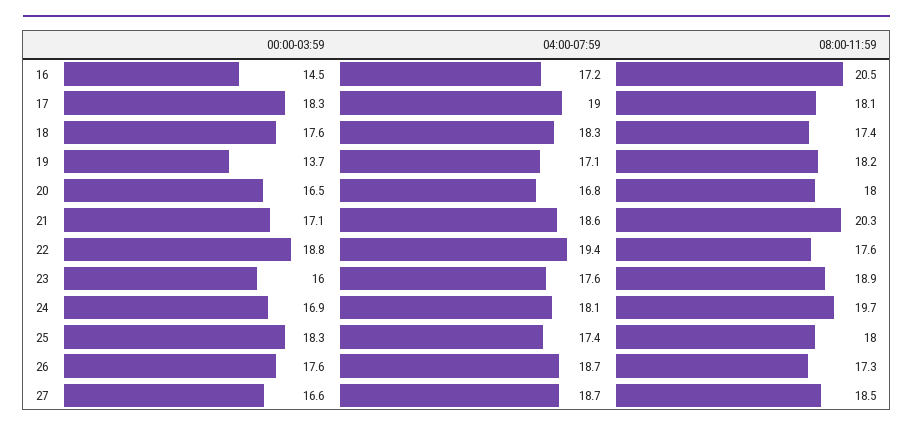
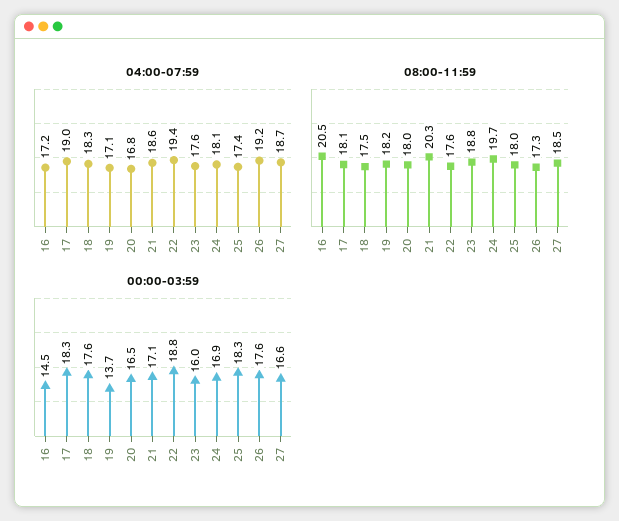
  {
    "00:00-03:59": {
      "16": 14.5,
      "17": 18.3,
      "18": 17.6,
      "19": 13.7,
      "20": 16.5,
      "21": 17.1,
      "22": 18.8,
      "23": 16,
      "24": 16.9,
      "25": 18.3,
      "26": 17.6,
      "27": 16.6
    },
    "04:00-07:59": {
      "16": 17.2,
      "17": 19,
      "18": 18.3,
      "19": 17.1,
      "20": 16.8,
      "21": 18.6,
      "22": 19.4,
      "23": 17.6,
      "24": 18.1,
      "25": 17.4,
-     "26": 18.7,
+     "26": 19.2,
      "27": 18.7
    },
    "08:00-11:59": {
      "16": 20.5,
      "17": 18.1,
-     "18": 17.4,
+     "18": 17.5,
      "19": 18.2,
      "20": 18,
      "21": 20.3,
      "22": 17.6,
-     "23": 18.9,
+     "23": 18.8,
      "24": 19.7,
      "25": 18,
      "26": 17.3,
      "27": 18.5
    }
  }

